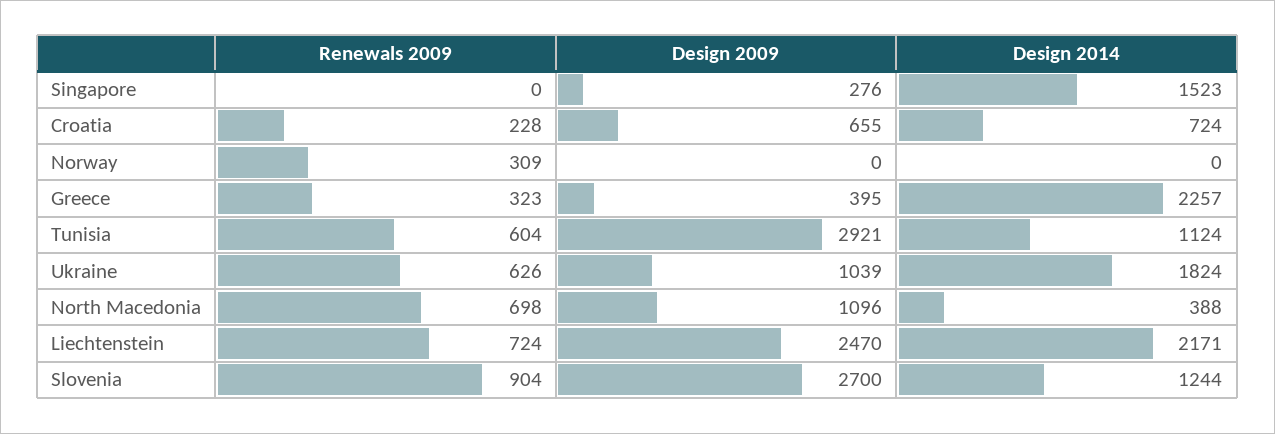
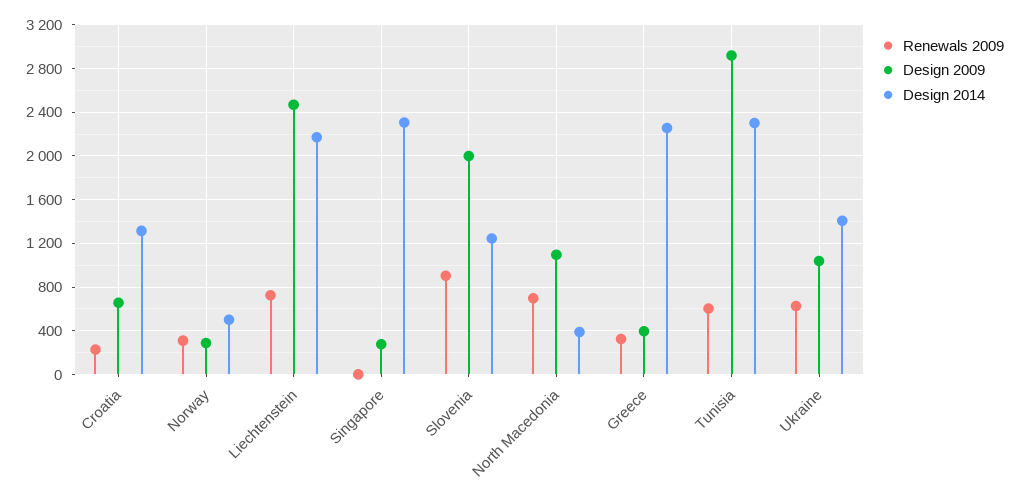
  {
    "Renewals 2009": {
      "Singapore": 0,
      "Croatia": 228,
      "Norway": 309,
      "Greece": 323,
      "Tunisia": 604,
      "Ukraine": 626,
      "North Macedonia": 698,
      "Liechtenstein": 724,
      "Slovenia": 904
    },
    "Design 2009": {
      "Singapore": 276,
      "Croatia": 655,
-     "Norway": 0,
+     "Norway": 300,
      "Greece": 395,
      "Tunisia": 2921,
      "Ukraine": 1039,
      "North Macedonia": 1096,
      "Liechtenstein": 2470,
-     "Slovenia": 2700
+     "Slovenia": 2000
    },
    "Design 2014": {
-     "Singapore": 1523,
+     "Singapore": 2300,
-     "Croatia": 724,
+     "Croatia": 1300,
-     "Norway": 0,
+     "Norway": 500,
      "Greece": 2257,
-     "Tunisia": 1124,
+     "Tunisia": 2300,
-     "Ukraine": 1824,
+     "Ukraine": 1400,
      "North Macedonia": 388,
      "Liechtenstein": 2171,
      "Slovenia": 1244
    }
  }

